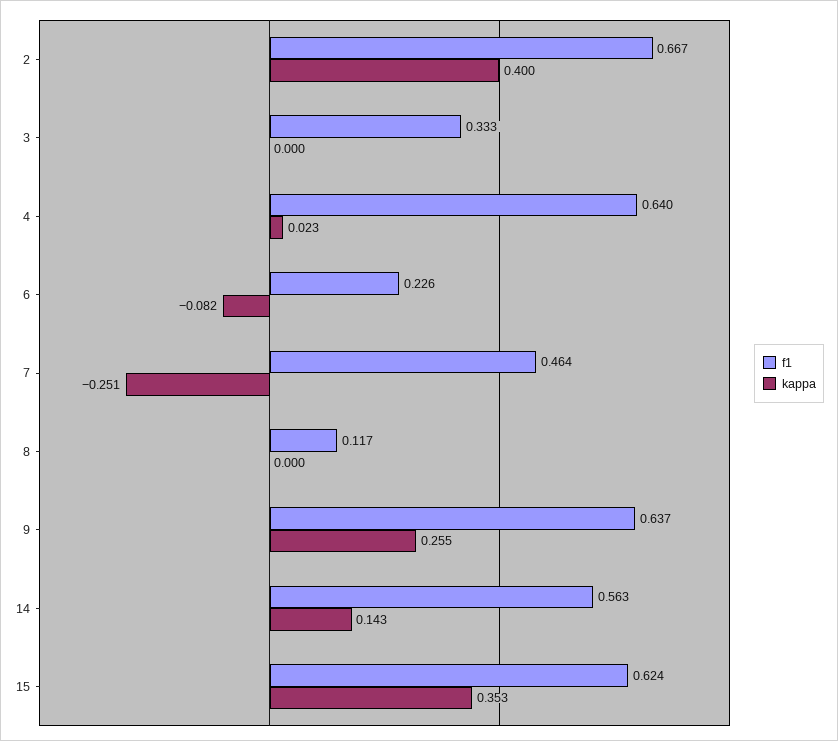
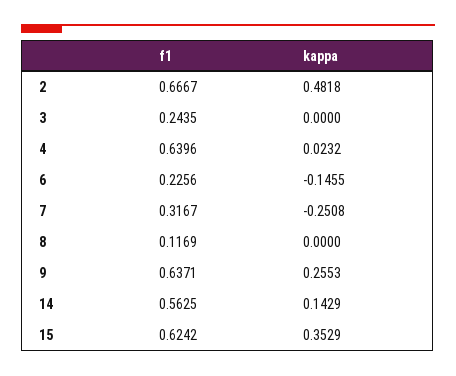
  {
    "f1": {
      "2": 0.6667,
-     "3": 0.333,
+     "3": 0.2435,
      "4": 0.6396,
      "6": 0.2256,
-     "7": 0.464,
+     "7": 0.3167,
      "8": 0.1169,
      "9": 0.6371,
      "14": 0.5625,
      "15": 0.6242
    },
    "kappa": {
-     "2": 0.4,
+     "2": 0.4818,
      "3": 0,
      "4": 0.0232,
-     "6": -0.082,
+     "6": -0.1455,
      "7": -0.2508,
      "8": 0,
      "9": 0.2553,
      "14": 0.1429,
      "15": 0.3529
    }
  }

